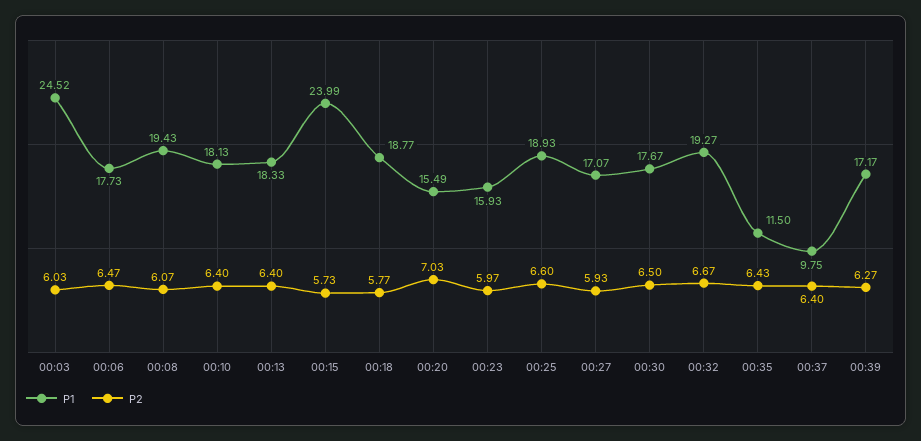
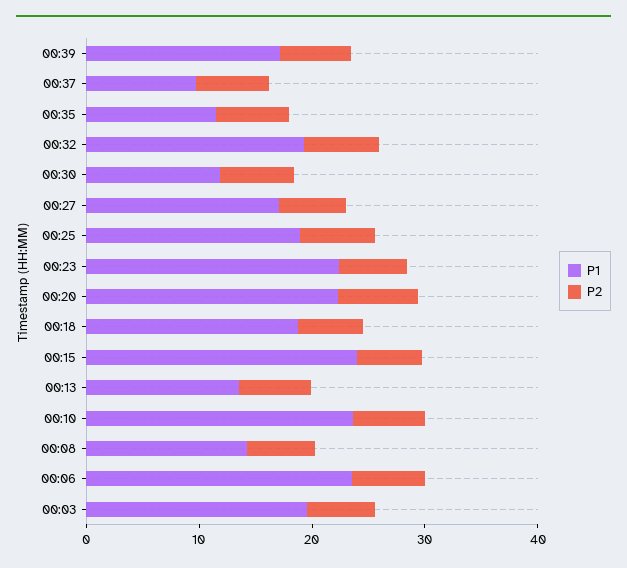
  {
    "P1": {
-     "00:03": 24.52,
+     "00:03": 20,
-     "00:06": 17.73,
+     "00:06": 24,
-     "00:08": 19.43,
+     "00:08": 14,
-     "00:10": 18.13,
+     "00:10": 24,
-     "00:13": 18.33,
+     "00:13": 14,
      "00:15": 23.99,
      "00:18": 18.77,
-     "00:20": 15.49,
+     "00:20": 22,
-     "00:23": 15.93,
+     "00:23": 22,
      "00:25": 18.93,
      "00:27": 17.07,
-     "00:30": 17.67,
+     "00:30": 12,
      "00:32": 19.27,
      "00:35": 11.5,
      "00:37": 9.75,
      "00:39": 17.17
    },
    "P2": {
      "00:03": 6.03,
      "00:06": 6.47,
      "00:08": 6.07,
      "00:10": 6.4,
      "00:13": 6.4,
      "00:15": 5.73,
      "00:18": 5.77,
      "00:20": 7.03,
      "00:23": 5.97,
      "00:25": 6.6,
      "00:27": 5.93,
      "00:30": 6.5,
      "00:32": 6.67,
      "00:35": 6.43,
      "00:37": 6.4,
      "00:39": 6.27
    }
  }

